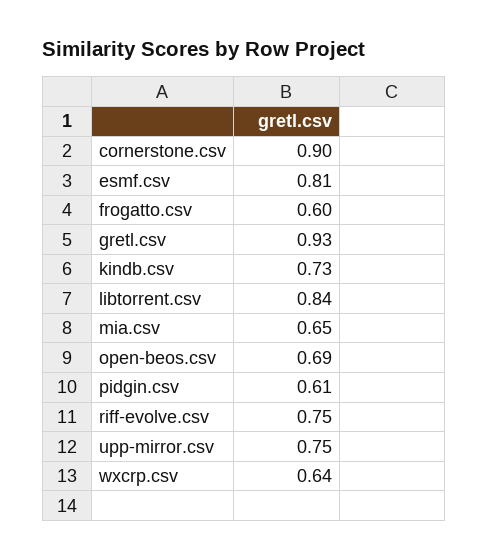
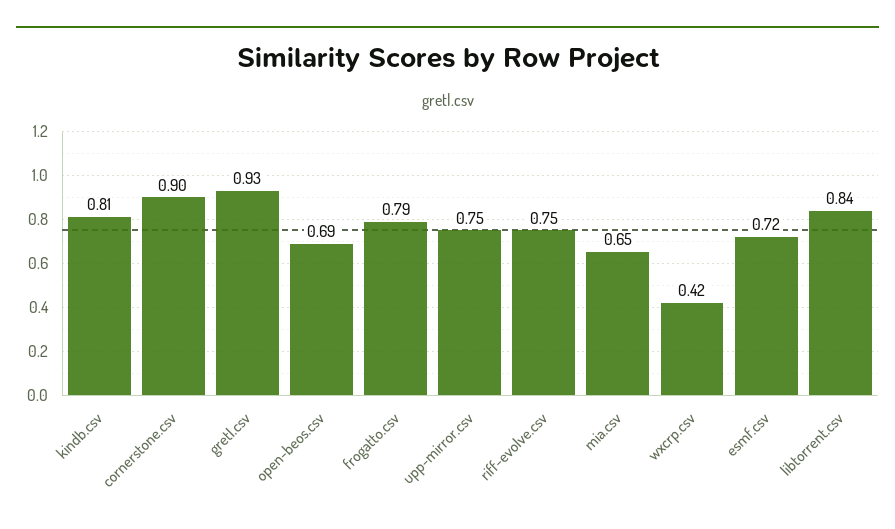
  {
    "cornerstone.csv": 0.9,
-   "esmf.csv": 0.81,
+   "esmf.csv": 0.72,
-   "frogatto.csv": 0.6,
+   "frogatto.csv": 0.79,
    "gretl.csv": 0.93,
-   "kindb.csv": 0.73,
+   "kindb.csv": 0.81,
    "libtorrent.csv": 0.84,
    "mia.csv": 0.65,
    "open-beos.csv": 0.69,
-   "pidgin.csv": 0.61,
    "riff-evolve.csv": 0.75,
    "upp-mirror.csv": 0.75,
-   "wxcrp.csv": 0.64
+   "wxcrp.csv": 0.42
  }

